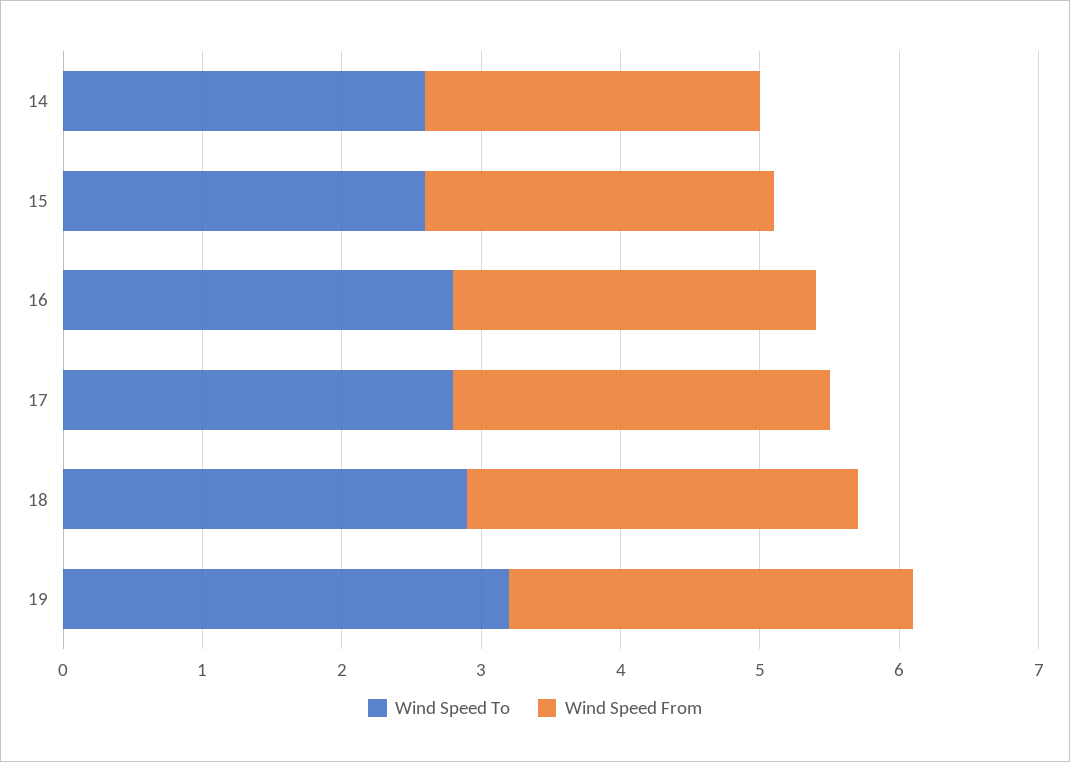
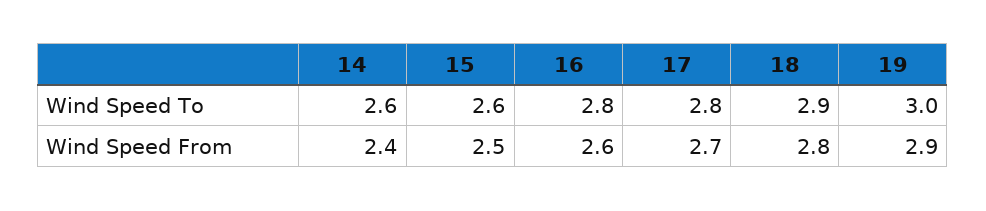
  {
    "Wind Speed To": {
      "14": 2.6,
      "15": 2.6,
      "16": 2.8,
      "17": 2.8,
      "18": 2.9,
-     "19": 3.2
+     "19": 3
    },
    "Wind Speed From": {
      "14": 2.4,
      "15": 2.5,
      "16": 2.6,
      "17": 2.7,
      "18": 2.8,
      "19": 2.9
    }
  }

